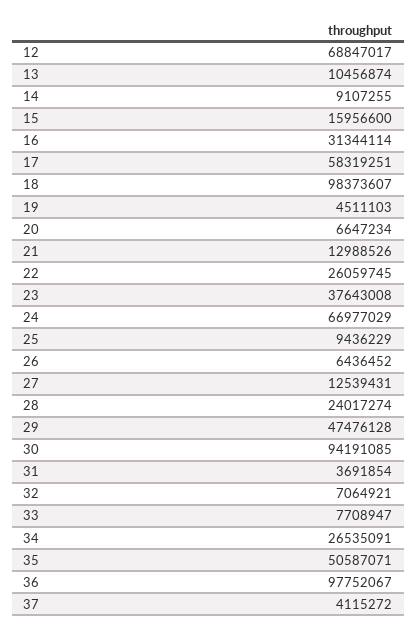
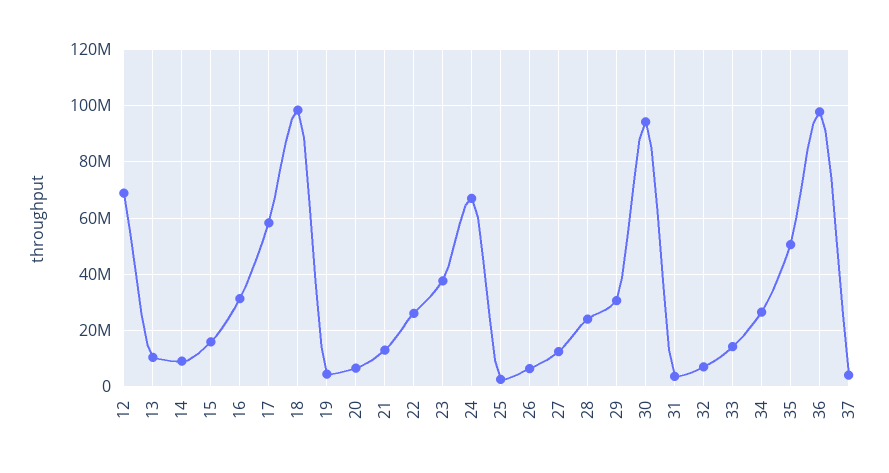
  {
    "12": 68847017,
    "13": 10456874,
    "14": 9107255,
    "15": 15956600,
    "16": 31344114,
    "17": 58319251,
    "18": 98373607,
    "19": 4511103,
    "20": 6647234,
    "21": 12988526,
    "22": 26059745,
    "23": 37643008,
    "24": 66977029,
-   "25": 9436229,
+   "25": 2500000,
    "26": 6436452,
    "27": 12539431,
    "28": 24017274,
-   "29": 47476128,
+   "29": 30000000,
    "30": 94191085,
    "31": 3691854,
    "32": 7064921,
-   "33": 7708947,
+   "33": 15000000,
    "34": 26535091,
    "35": 50587071,
    "36": 97752067,
    "37": 4115272
  }

